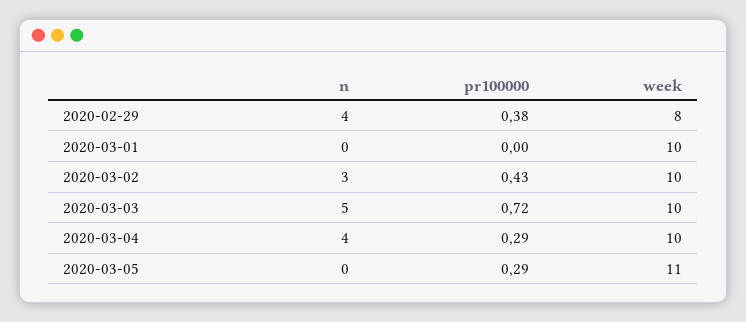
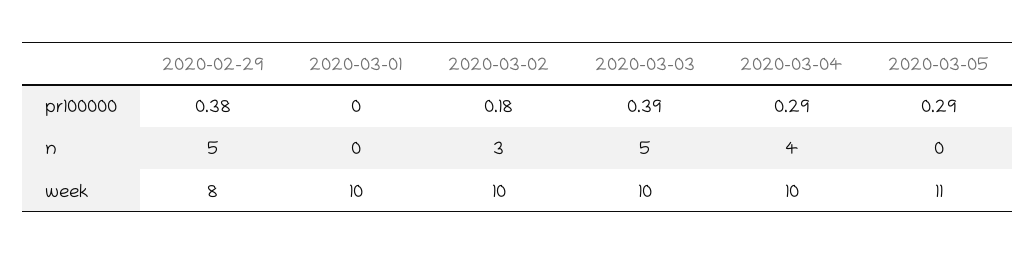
  {
    "n": {
-     "2020-02-29": 4,
+     "2020-02-29": 5,
      "2020-03-01": 0,
      "2020-03-02": 3,
      "2020-03-03": 5,
      "2020-03-04": 4,
      "2020-03-05": 0
    },
    "pr100000": {
      "2020-02-29": 0.38,
      "2020-03-01": 0,
-     "2020-03-02": 0.43,
+     "2020-03-02": 0.18,
-     "2020-03-03": 0.72,
+     "2020-03-03": 0.39,
      "2020-03-04": 0.29,
      "2020-03-05": 0.29
    },
    "week": {
      "2020-02-29": 8,
      "2020-03-01": 10,
      "2020-03-02": 10,
      "2020-03-03": 10,
      "2020-03-04": 10,
      "2020-03-05": 11
    }
  }

